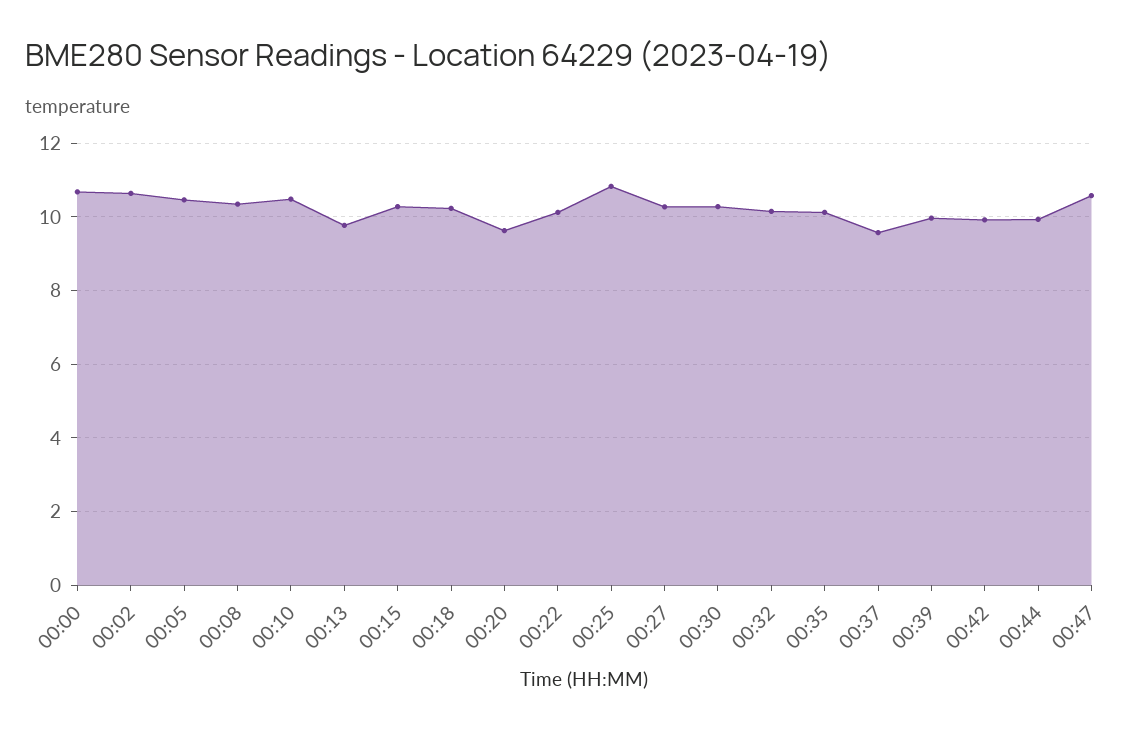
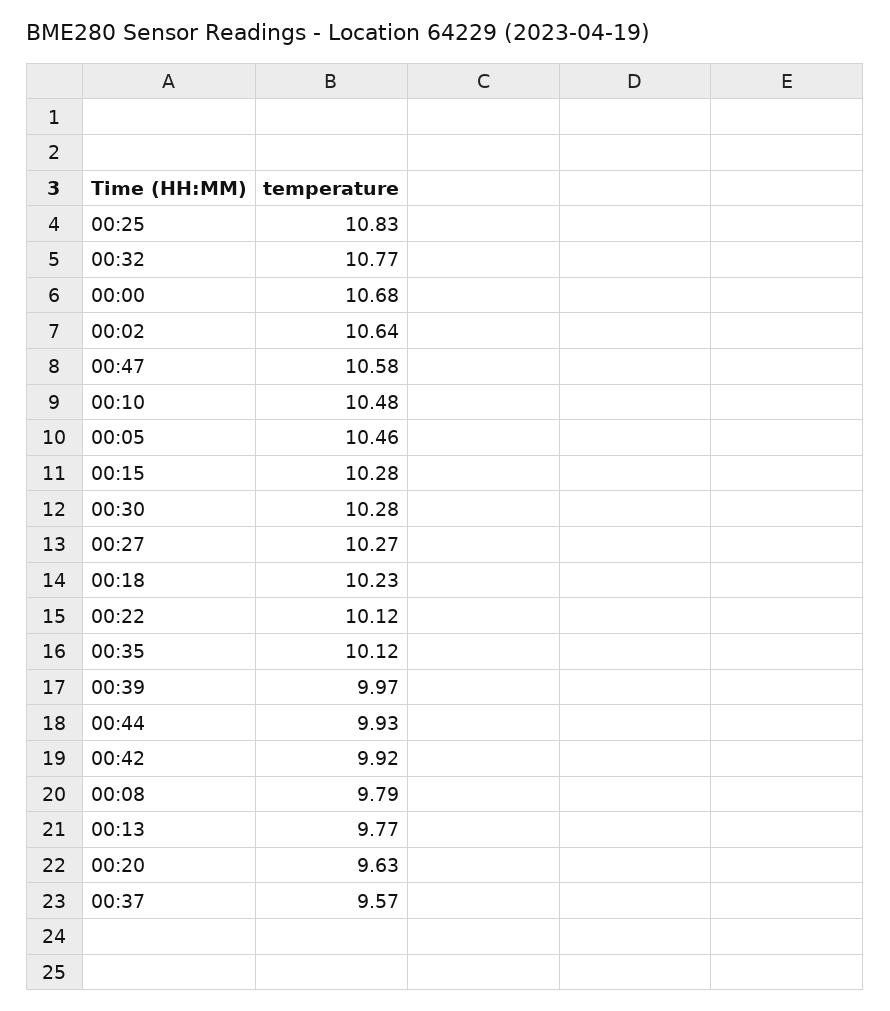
  {
    "00:00": 10.68,
    "00:02": 10.64,
    "00:05": 10.46,
-   "00:08": 10.4,
+   "00:08": 9.79,
    "00:10": 10.48,
    "00:13": 9.77,
    "00:15": 10.28,
    "00:18": 10.23,
    "00:20": 9.63,
    "00:22": 10.12,
    "00:25": 10.83,
    "00:27": 10.27,
    "00:30": 10.28,
-   "00:32": 10.2,
+   "00:32": 10.77,
    "00:35": 10.12,
    "00:37": 9.57,
    "00:39": 9.97,
    "00:42": 9.92,
    "00:44": 9.93,
    "00:47": 10.58
  }

